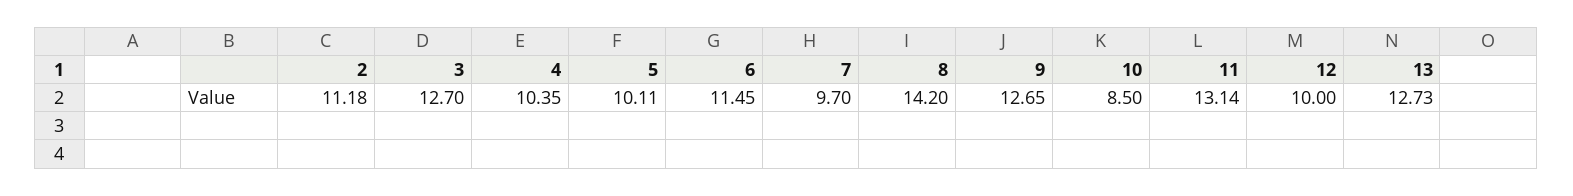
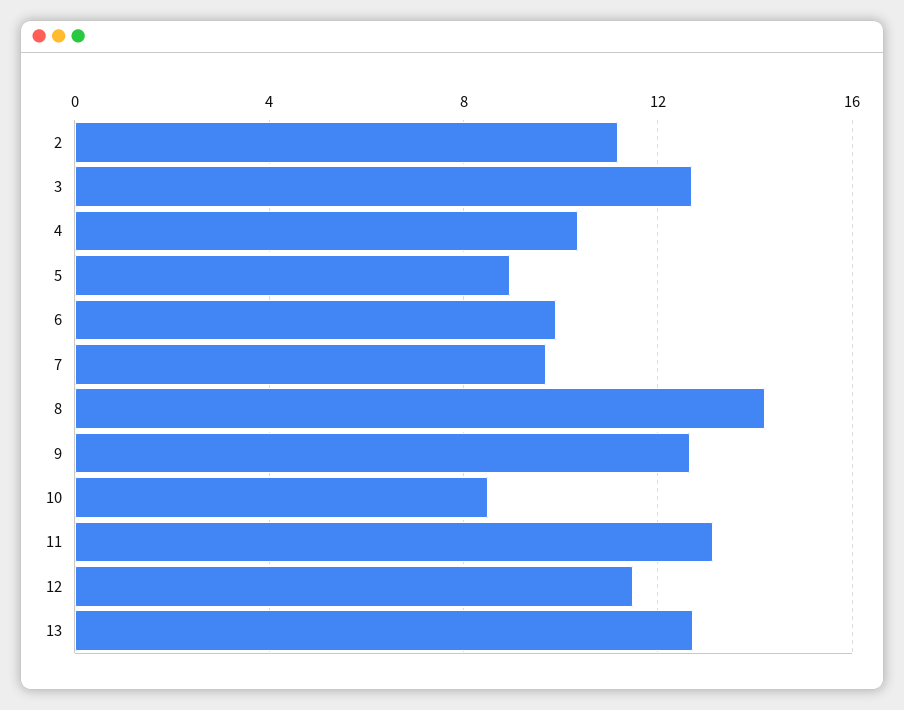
  {
    "2": 11.18,
    "3": 12.7,
    "4": 10.35,
-   "5": 10.11,
+   "5": 9,
-   "6": 11.45,
+   "6": 10,
    "7": 9.7,
    "8": 14.2,
    "9": 12.65,
    "10": 8.5,
    "11": 13.14,
-   "12": 10,
+   "12": 11.5,
    "13": 12.73
  }

